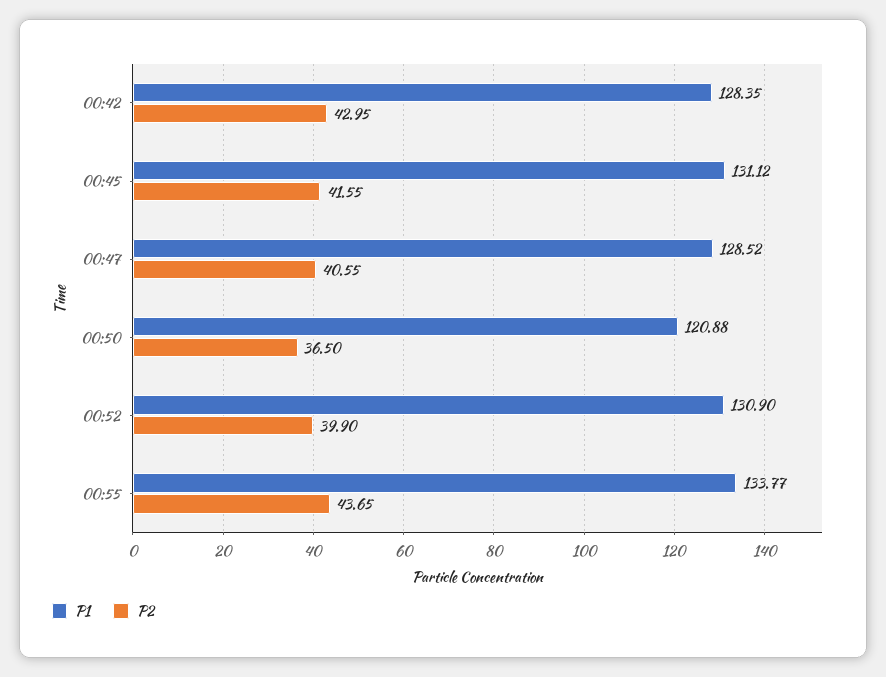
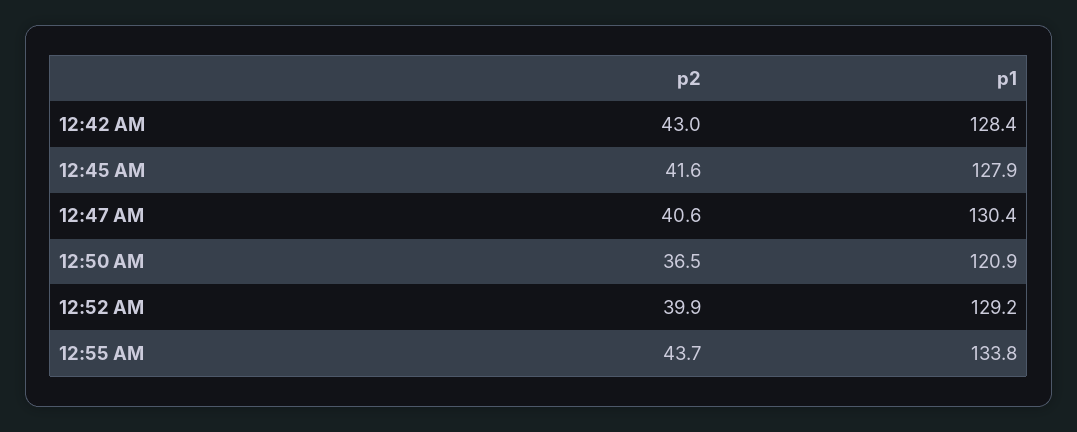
  {
    "P1": {
      "00:42": 128.35,
-     "00:45": 131.12,
+     "00:45": 127.9,
-     "00:47": 128.52,
+     "00:47": 130.4,
      "00:50": 120.88,
-     "00:52": 130.9,
+     "00:52": 129.2,
      "00:55": 133.77
    },
    "P2": {
      "00:42": 42.95,
      "00:45": 41.55,
      "00:47": 40.55,
      "00:50": 36.5,
      "00:52": 39.9,
      "00:55": 43.65
    }
  }

